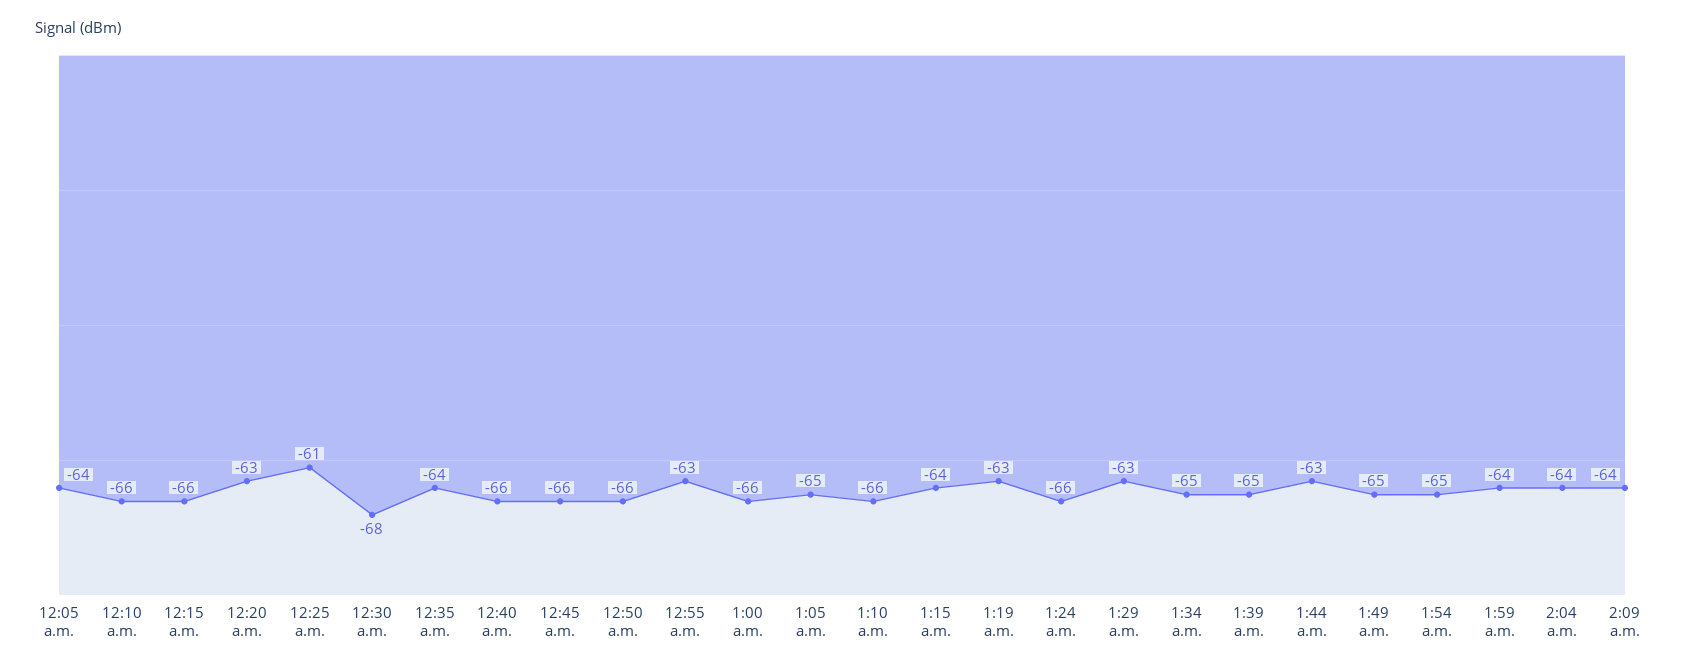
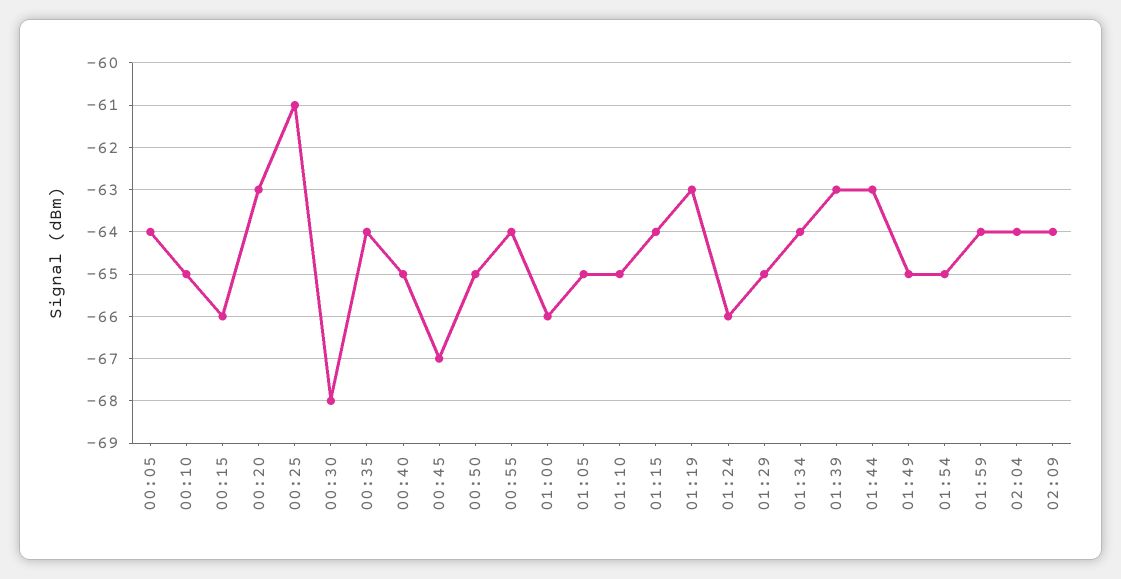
  {
    "12:05 a.m.": -64,
-   "12:10 a.m.": -66,
+   "12:10 a.m.": -65,
    "12:15 a.m.": -66,
    "12:20 a.m.": -63,
    "12:25 a.m.": -61,
    "12:30 a.m.": -68,
    "12:35 a.m.": -64,
-   "12:40 a.m.": -66,
+   "12:40 a.m.": -65,
-   "12:45 a.m.": -66,
+   "12:45 a.m.": -67,
-   "12:50 a.m.": -66,
+   "12:50 a.m.": -65,
-   "12:55 a.m.": -63,
+   "12:55 a.m.": -64,
    "1:00 a.m.": -66,
    "1:05 a.m.": -65,
-   "1:10 a.m.": -66,
+   "1:10 a.m.": -65,
    "1:15 a.m.": -64,
    "1:19 a.m.": -63,
    "1:24 a.m.": -66,
-   "1:29 a.m.": -63,
+   "1:29 a.m.": -65,
-   "1:34 a.m.": -65,
+   "1:34 a.m.": -64,
-   "1:39 a.m.": -65,
+   "1:39 a.m.": -63,
    "1:44 a.m.": -63,
    "1:49 a.m.": -65,
    "1:54 a.m.": -65,
    "1:59 a.m.": -64,
    "2:04 a.m.": -64,
    "2:09 a.m.": -64
  }

